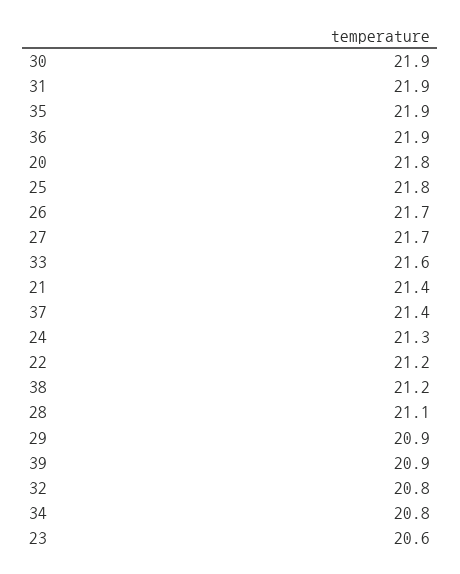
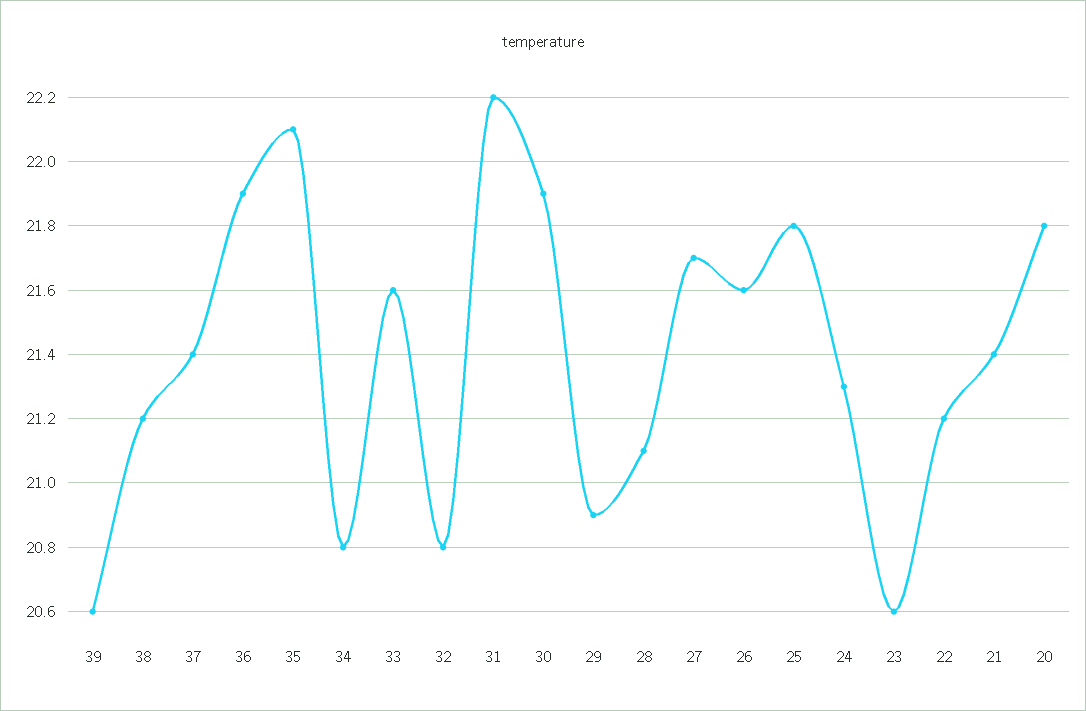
  {
    "30": 21.9,
-   "31": 21.9,
+   "31": 22.2,
-   "35": 21.9,
+   "35": 22.1,
    "36": 21.9,
    "20": 21.8,
    "25": 21.8,
-   "26": 21.7,
+   "26": 21.6,
    "27": 21.7,
    "33": 21.6,
    "21": 21.4,
    "37": 21.4,
    "24": 21.3,
    "22": 21.2,
    "38": 21.2,
    "28": 21.1,
    "29": 20.9,
-   "39": 20.9,
+   "39": 20.6,
    "32": 20.8,
    "34": 20.8,
    "23": 20.6
  }

